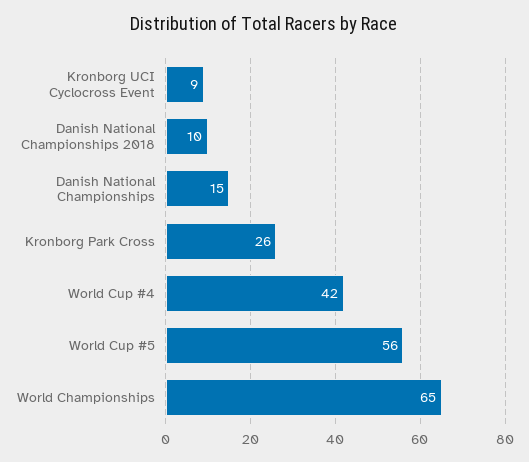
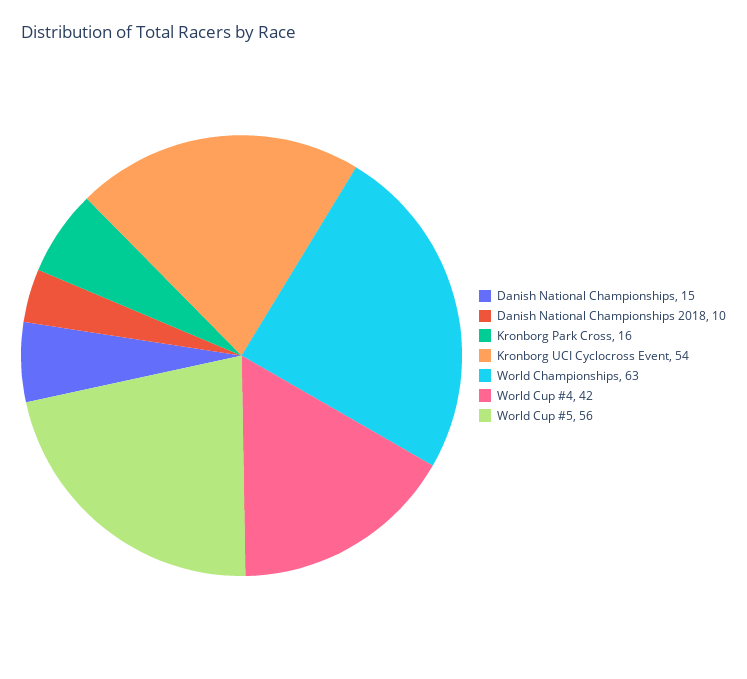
  {
-   "Kronborg UCI Cyclocross Event": 9,
+   "Kronborg UCI Cyclocross Event": 54,
    "Danish National Championships 2018": 10,
    "Danish National Championships": 15,
-   "Kronborg Park Cross": 26,
+   "Kronborg Park Cross": 16,
    "World Cup #4": 42,
    "World Cup #5": 56,
-   "World Championships": 65
+   "World Championships": 63
  }

